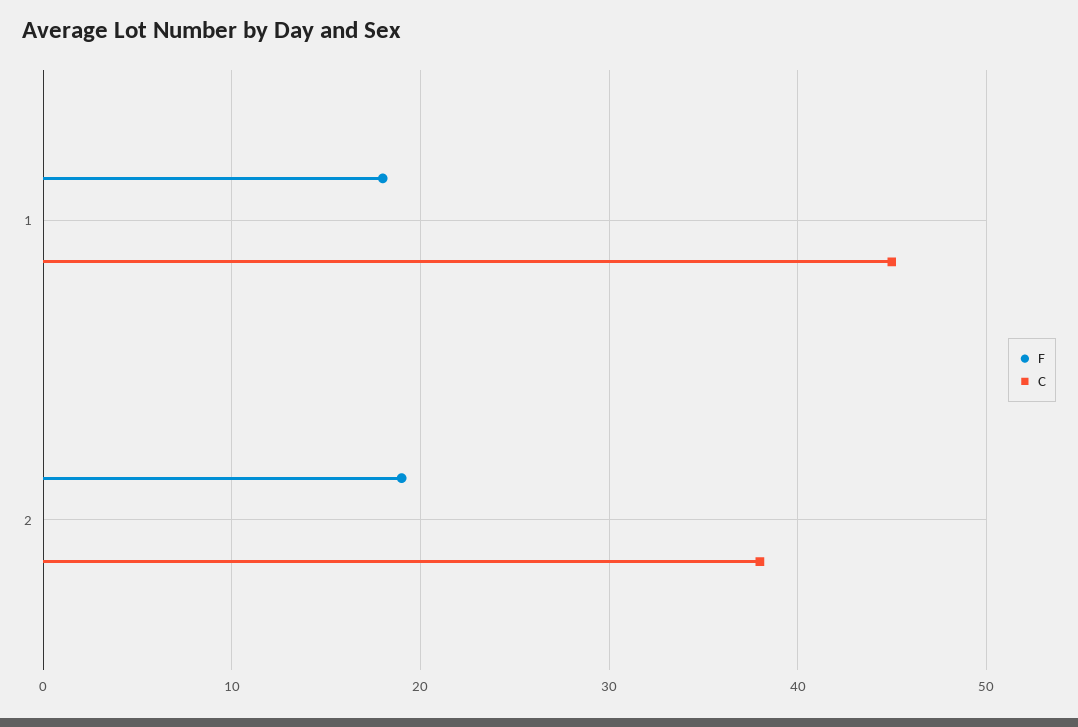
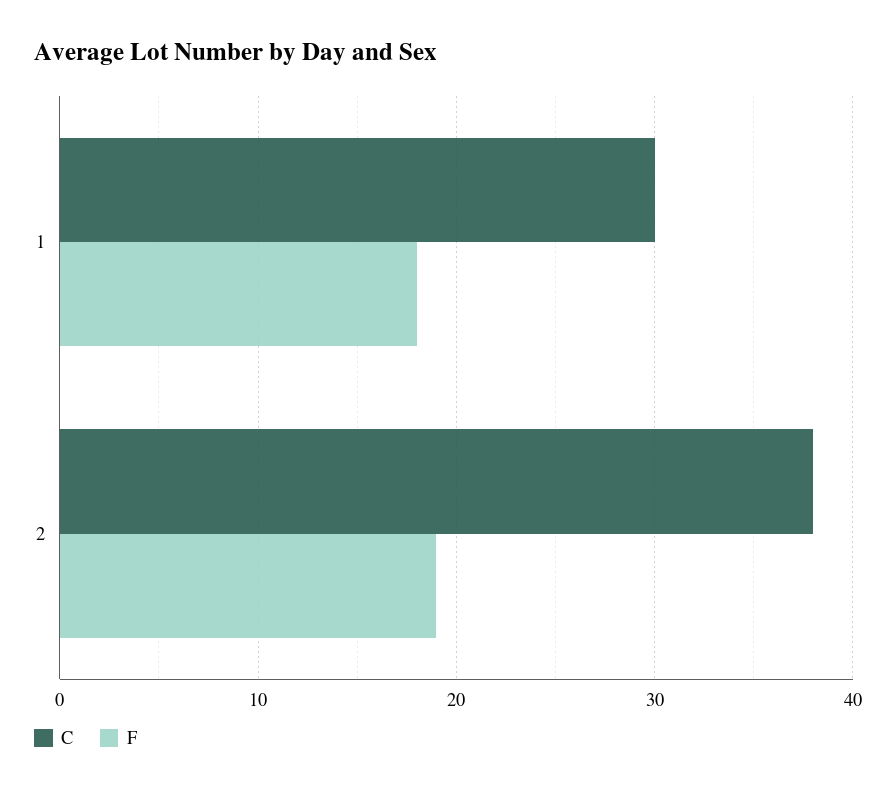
  {
    "F": {
      "1": 18,
      "2": 19
    },
    "C": {
-     "1": 45,
+     "1": 30,
      "2": 38
    }
  }

